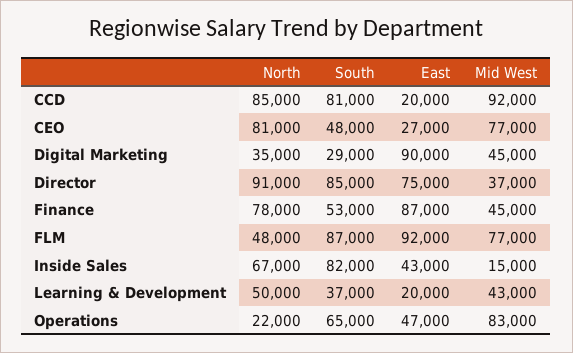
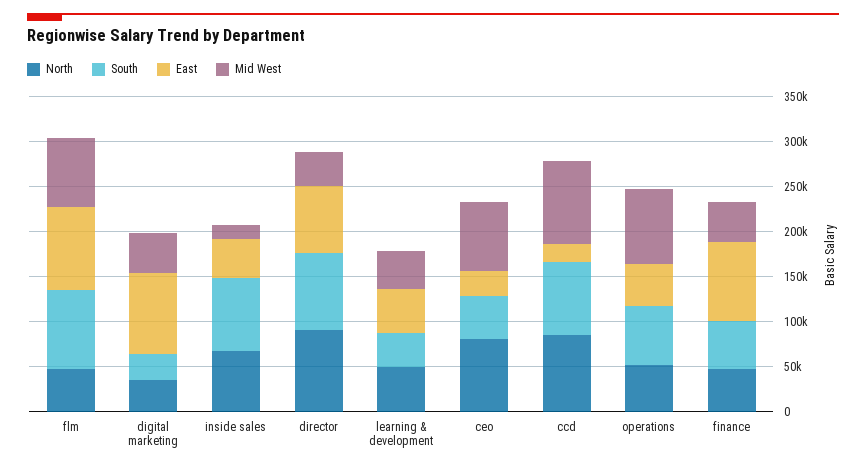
  {
    "North": {
      "CCD": 85000,
      "CEO": 81000,
      "Digital Marketing": 35000,
      "Director": 91000,
-     "Finance": 78000,
+     "Finance": 50000,
      "FLM": 48000,
      "Inside Sales": 67000,
      "Learning & Development": 50000,
-     "Operations": 22000
+     "Operations": 50000
    },
    "South": {
      "CCD": 81000,
      "CEO": 48000,
      "Digital Marketing": 29000,
      "Director": 85000,
      "Finance": 53000,
      "FLM": 87000,
      "Inside Sales": 82000,
      "Learning & Development": 37000,
      "Operations": 65000
    },
    "East": {
      "CCD": 20000,
      "CEO": 27000,
      "Digital Marketing": 90000,
      "Director": 75000,
      "Finance": 87000,
      "FLM": 92000,
      "Inside Sales": 43000,
-     "Learning & Development": 20000,
+     "Learning & Development": 50000,
      "Operations": 47000
    },
    "Mid West": {
      "CCD": 92000,
      "CEO": 77000,
      "Digital Marketing": 45000,
      "Director": 37000,
      "Finance": 45000,
      "FLM": 77000,
      "Inside Sales": 15000,
      "Learning & Development": 43000,
      "Operations": 83000
    }
  }

